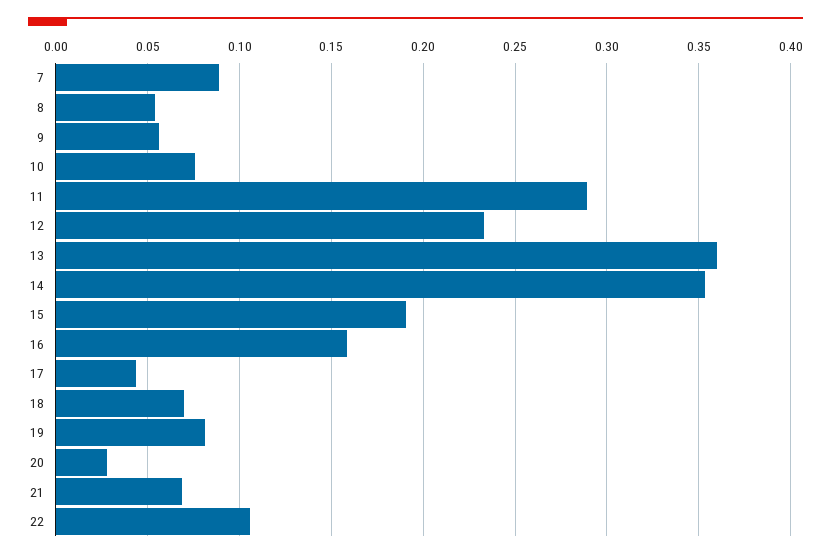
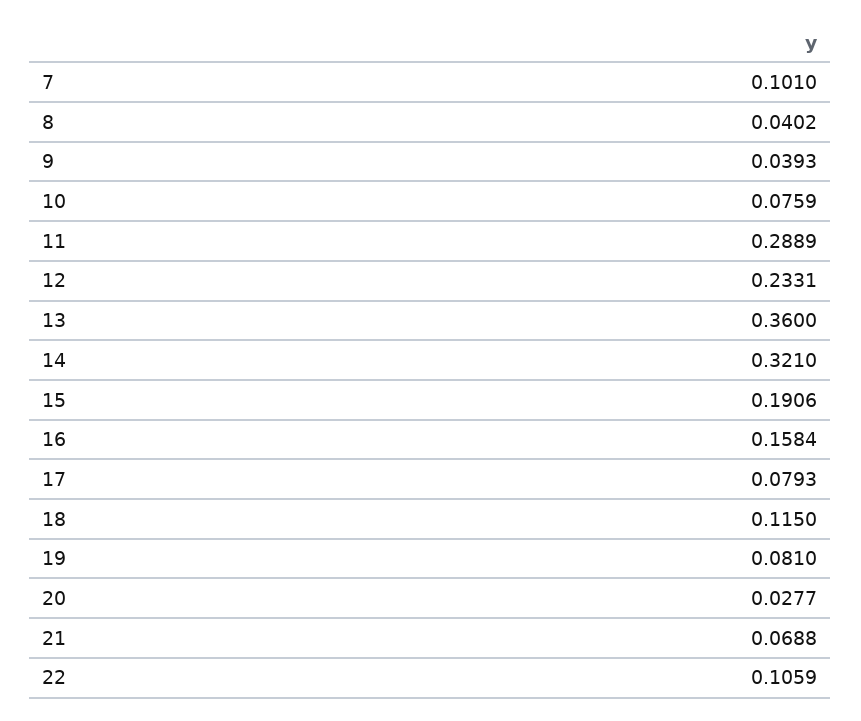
  {
-   "7": 0.09,
+   "7": 0.101,
-   "8": 0.055,
+   "8": 0.0402,
-   "9": 0.055,
+   "9": 0.0393,
    "10": 0.0759,
    "11": 0.2889,
    "12": 0.2331,
    "13": 0.36,
-   "14": 0.355,
+   "14": 0.321,
    "15": 0.1906,
    "16": 0.1584,
-   "17": 0.045,
+   "17": 0.0793,
-   "18": 0.07,
+   "18": 0.115,
    "19": 0.081,
    "20": 0.0277,
    "21": 0.0688,
    "22": 0.1059
  }

